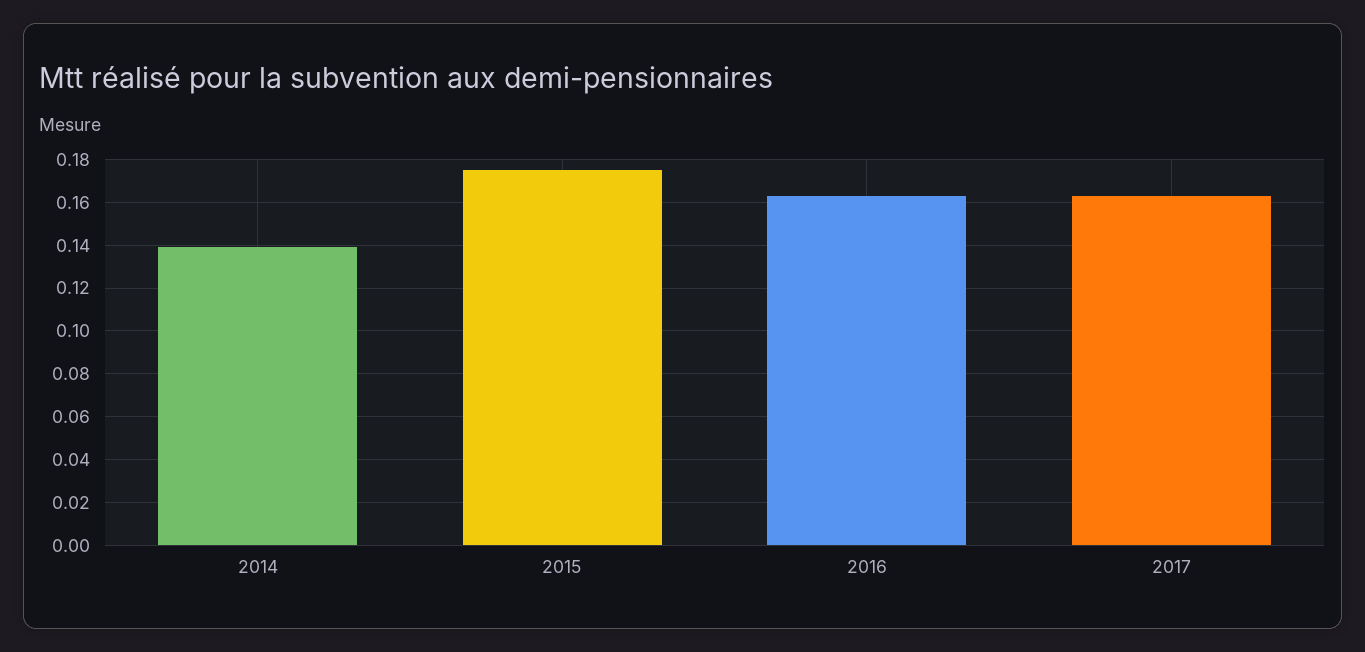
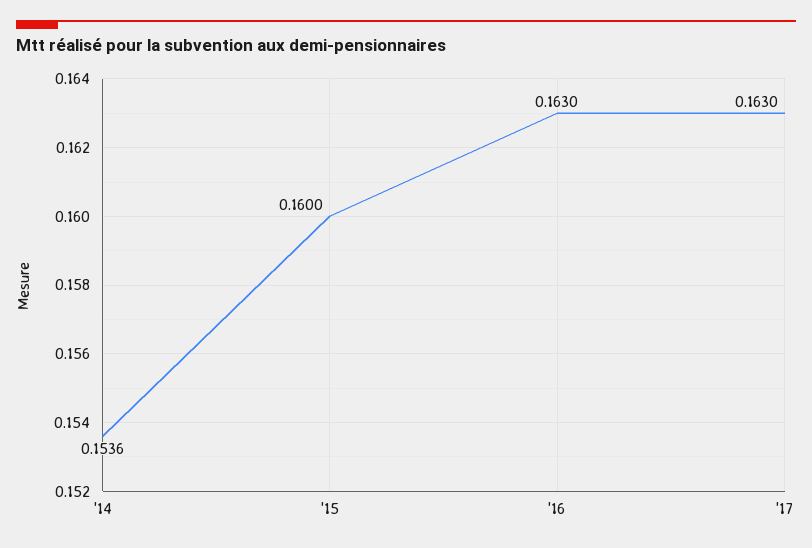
  {
-   "2014": 0.14,
+   "2014": 0.1536,
-   "2015": 0.175,
+   "2015": 0.16,
    "2016": 0.163,
    "2017": 0.163
  }

